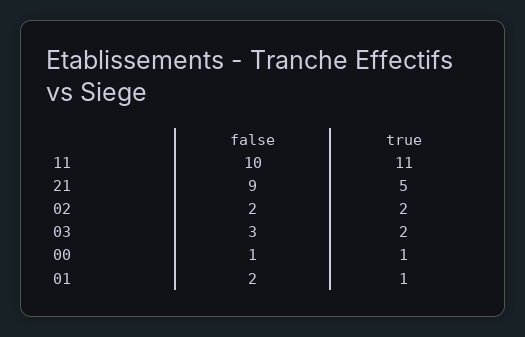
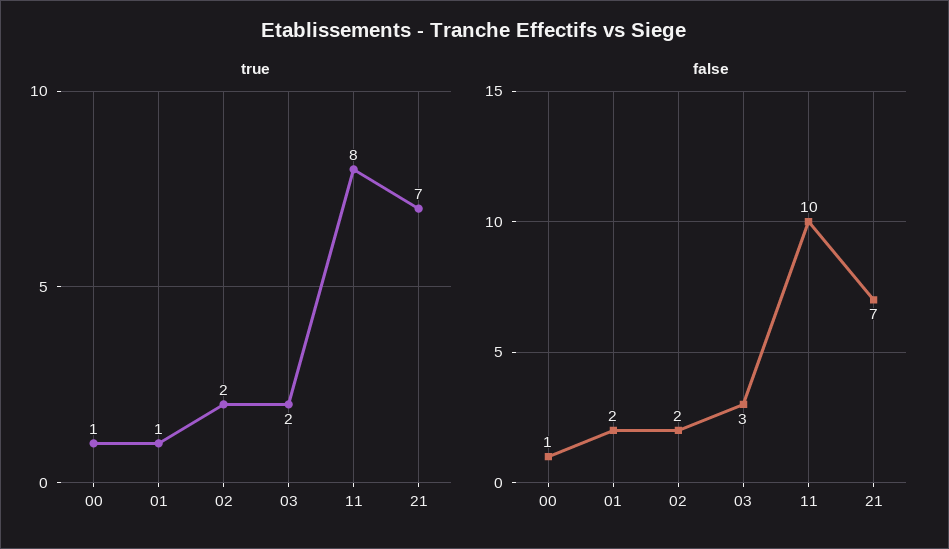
  {
    "false": {
      "11": 10,
-     "21": 9,
+     "21": 7,
      "02": 2,
      "03": 3,
      "00": 1,
      "01": 2
    },
    "true": {
-     "11": 11,
+     "11": 8,
-     "21": 5,
+     "21": 7,
      "02": 2,
      "03": 2,
      "00": 1,
      "01": 1
    }
  }

